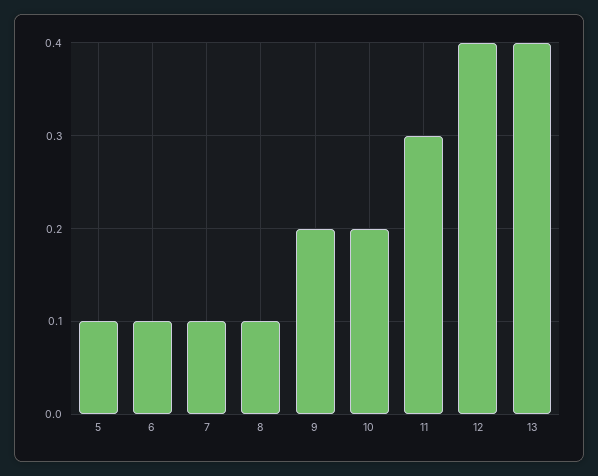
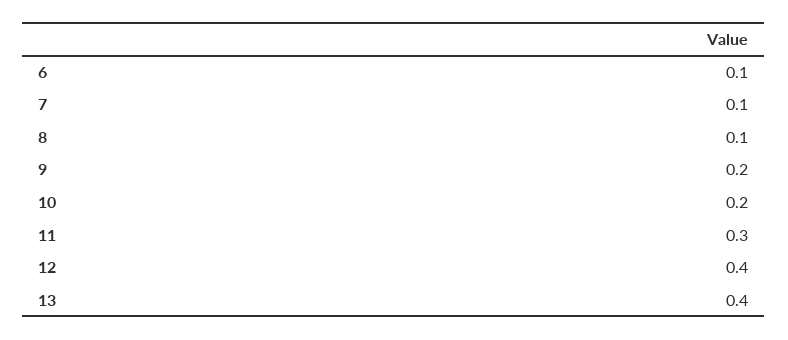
  {
-   "5": 0.1,
    "6": 0.1,
    "7": 0.1,
    "8": 0.1,
    "9": 0.2,
    "10": 0.2,
    "11": 0.3,
    "12": 0.4,
    "13": 0.4
  }

